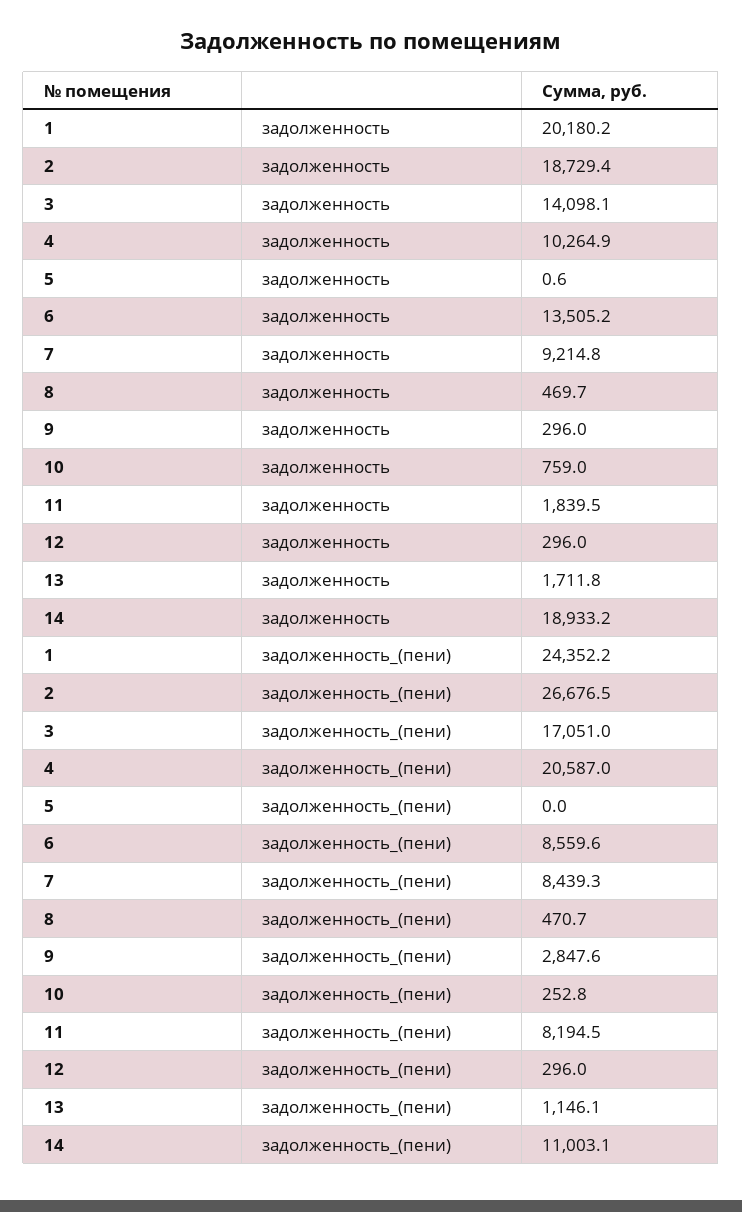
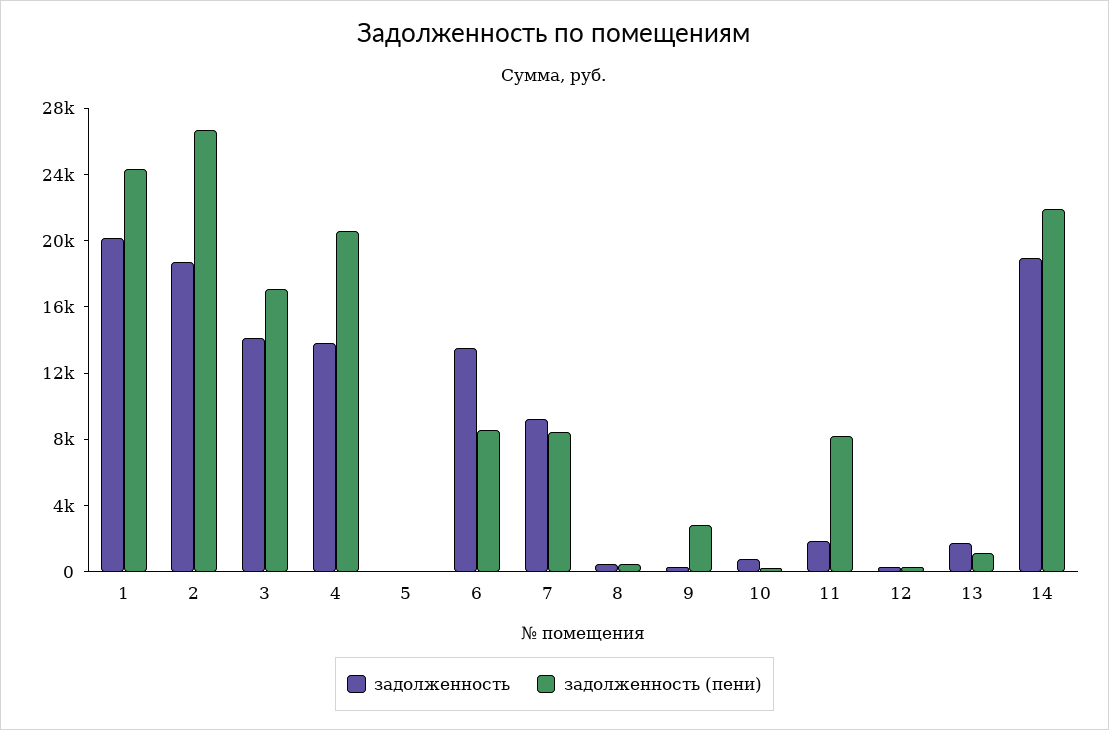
  {
    "задолженность": {
      "1": 20180.2,
      "2": 18729.4,
      "3": 14098.1,
-     "4": 10264.9,
+     "4": 14000,
      "5": 0.6,
      "6": 13505.2,
      "7": 9214.8,
      "8": 469.7,
      "9": 296,
      "10": 759,
      "11": 1839.5,
      "12": 296,
      "13": 1711.8,
      "14": 18933.2
    },
    "задолженность_(пени)": {
      "1": 24352.2,
      "2": 26676.5,
      "3": 17051,
      "4": 20587,
      "5": 0,
      "6": 8559.6,
      "7": 8439.3,
      "8": 470.7,
      "9": 2847.6,
      "10": 252.8,
      "11": 8194.5,
      "12": 296,
      "13": 1146.1,
-     "14": 11003.1
+     "14": 22000
    }
  }

